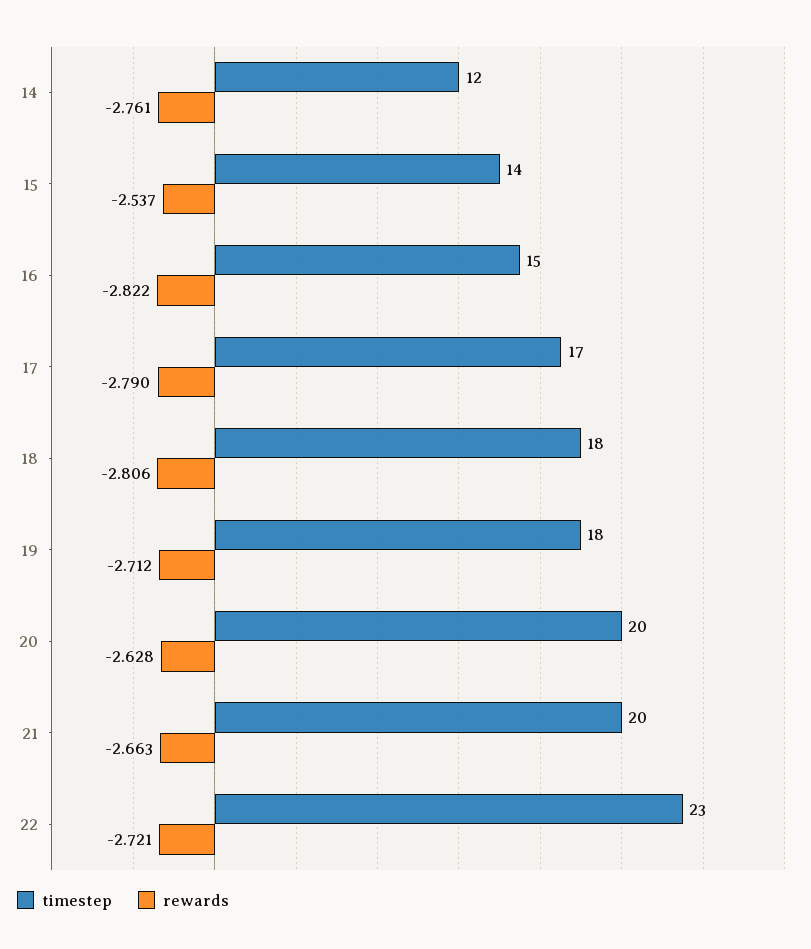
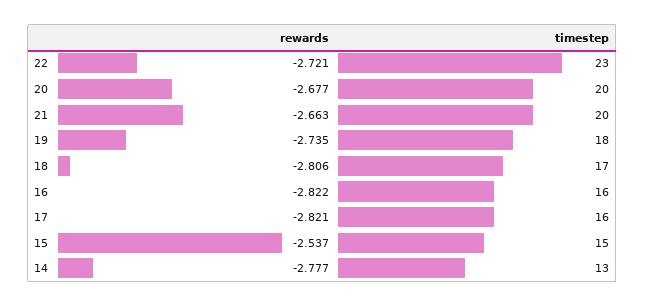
  {
    "timestep": {
-     "14": 12,
+     "14": 13,
-     "15": 14,
+     "15": 15,
-     "16": 15,
+     "16": 16,
-     "17": 17,
+     "17": 16,
-     "18": 18,
+     "18": 17,
      "19": 18,
      "20": 20,
      "21": 20,
      "22": 23
    },
    "rewards": {
-     "14": -2.761,
+     "14": -2.777,
      "15": -2.537,
      "16": -2.822,
-     "17": -2.79,
+     "17": -2.821,
      "18": -2.806,
-     "19": -2.712,
+     "19": -2.735,
-     "20": -2.628,
+     "20": -2.677,
      "21": -2.663,
      "22": -2.721
    }
  }

